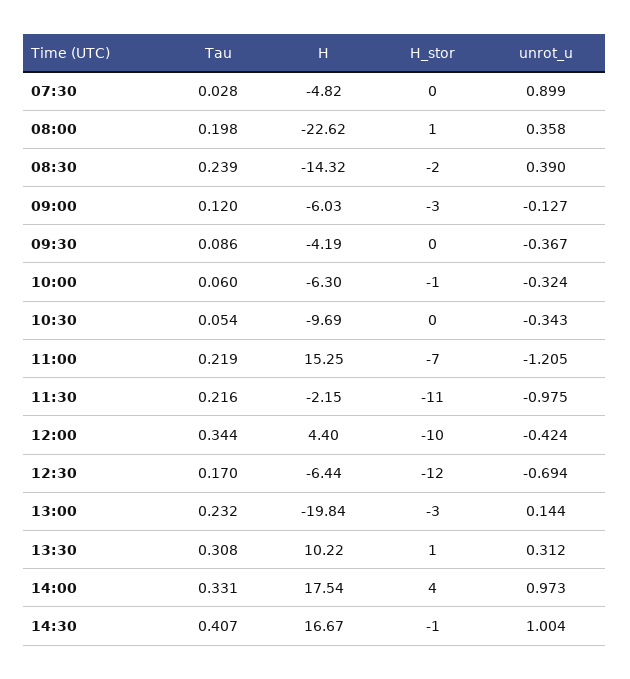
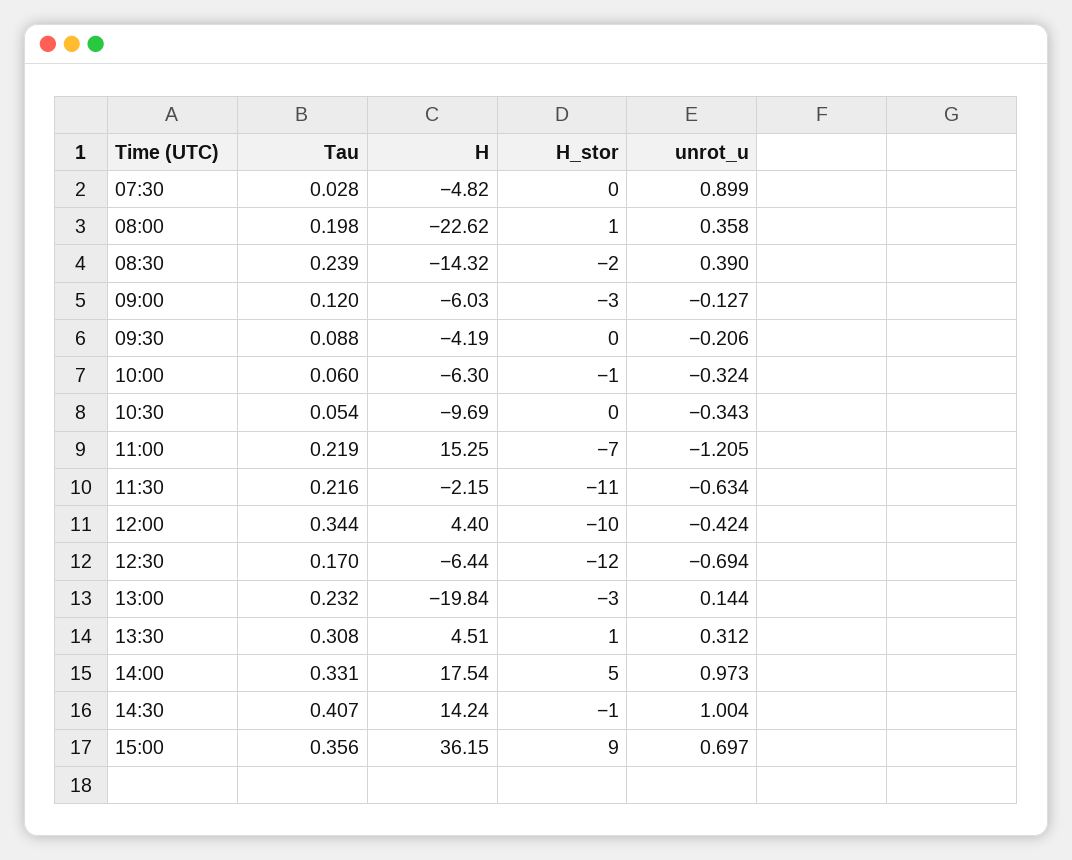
  {
    "Tau": {
      "07:30": 0.028,
      "08:00": 0.198,
      "08:30": 0.239,
      "09:00": 0.12,
-     "09:30": 0.086,
+     "09:30": 0.088,
      "10:00": 0.06,
      "10:30": 0.054,
      "11:00": 0.219,
      "11:30": 0.216,
      "12:00": 0.344,
      "12:30": 0.17,
      "13:00": 0.232,
      "13:30": 0.308,
      "14:00": 0.331,
-     "14:30": 0.407
+     "14:30": 0.407,
+     "15:00": 0.356
    },
    "H": {
      "07:30": -4.82,
      "08:00": -22.62,
      "08:30": -14.32,
      "09:00": -6.03,
      "09:30": -4.19,
      "10:00": -6.3,
      "10:30": -9.69,
      "11:00": 15.25,
      "11:30": -2.15,
      "12:00": 4.4,
      "12:30": -6.44,
      "13:00": -19.84,
-     "13:30": 10.22,
+     "13:30": 4.51,
      "14:00": 17.54,
-     "14:30": 16.67
+     "14:30": 14.24,
+     "15:00": 36.15
    },
    "H_stor": {
      "07:30": 0,
      "08:00": 1,
      "08:30": -2,
      "09:00": -3,
      "09:30": 0,
      "10:00": -1,
      "10:30": 0,
      "11:00": -7,
      "11:30": -11,
      "12:00": -10,
      "12:30": -12,
      "13:00": -3,
      "13:30": 1,
-     "14:00": 4,
+     "14:00": 5,
-     "14:30": -1
+     "14:30": -1,
+     "15:00": 9
    },
    "unrot_u": {
      "07:30": 0.899,
      "08:00": 0.358,
      "08:30": 0.39,
      "09:00": -0.127,
-     "09:30": -0.367,
+     "09:30": -0.206,
      "10:00": -0.324,
      "10:30": -0.343,
      "11:00": -1.205,
-     "11:30": -0.975,
+     "11:30": -0.634,
      "12:00": -0.424,
      "12:30": -0.694,
      "13:00": 0.144,
      "13:30": 0.312,
      "14:00": 0.973,
-     "14:30": 1.004
+     "14:30": 1.004,
+     "15:00": 0.697
    }
  }

